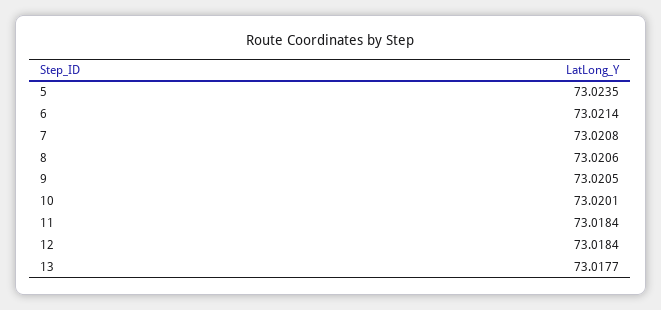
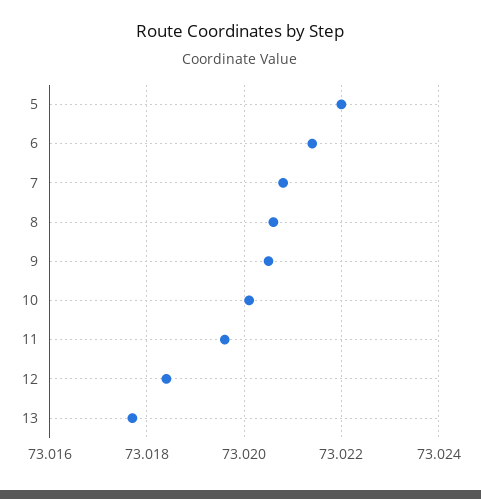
  {
-   "5": 73.0235,
+   "5": 73.022,
    "6": 73.0214,
    "7": 73.0208,
    "8": 73.0206,
    "9": 73.0205,
    "10": 73.0201,
-   "11": 73.0184,
+   "11": 73.0195,
    "12": 73.0184,
    "13": 73.0177
  }

